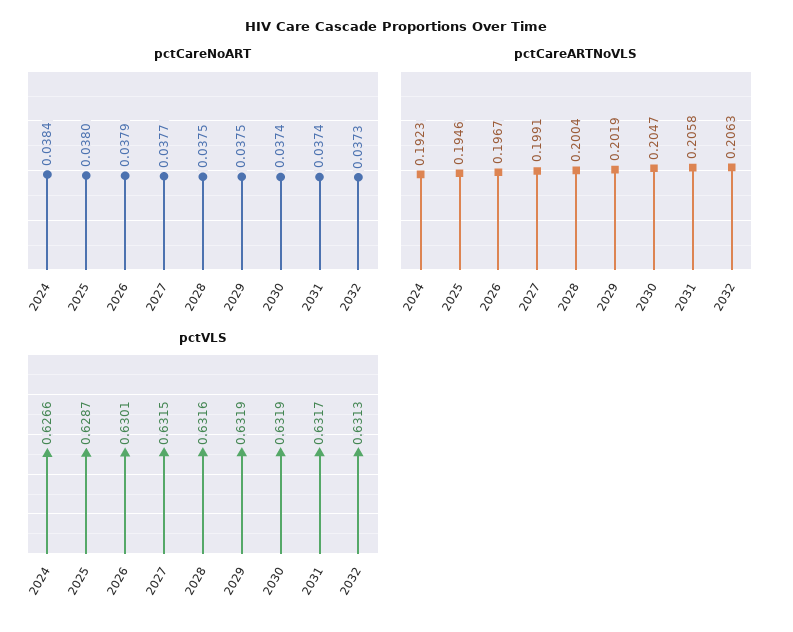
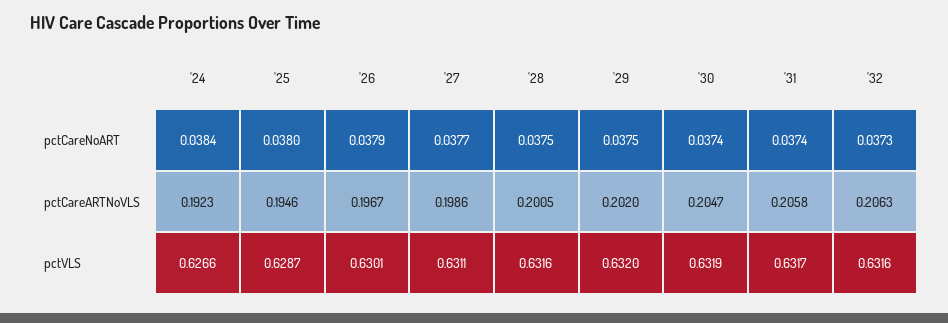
  {
    "pctCareNoART": {
      "2024": 0.0384,
      "2025": 0.038,
      "2026": 0.0379,
      "2027": 0.0377,
      "2028": 0.0375,
      "2029": 0.0375,
      "2030": 0.0374,
      "2031": 0.0374,
      "2032": 0.0373
    },
    "pctCareARTNoVLS": {
      "2024": 0.1923,
      "2025": 0.1946,
      "2026": 0.1967,
-     "2027": 0.1991,
+     "2027": 0.1986,
-     "2028": 0.2004,
+     "2028": 0.2005,
-     "2029": 0.2019,
+     "2029": 0.202,
      "2030": 0.2047,
      "2031": 0.2058,
      "2032": 0.2063
    },
    "pctVLS": {
      "2024": 0.6266,
      "2025": 0.6287,
      "2026": 0.6301,
-     "2027": 0.6315,
+     "2027": 0.6311,
      "2028": 0.6316,
-     "2029": 0.6319,
+     "2029": 0.632,
      "2030": 0.6319,
      "2031": 0.6317,
-     "2032": 0.6313
+     "2032": 0.6316
    }
  }

